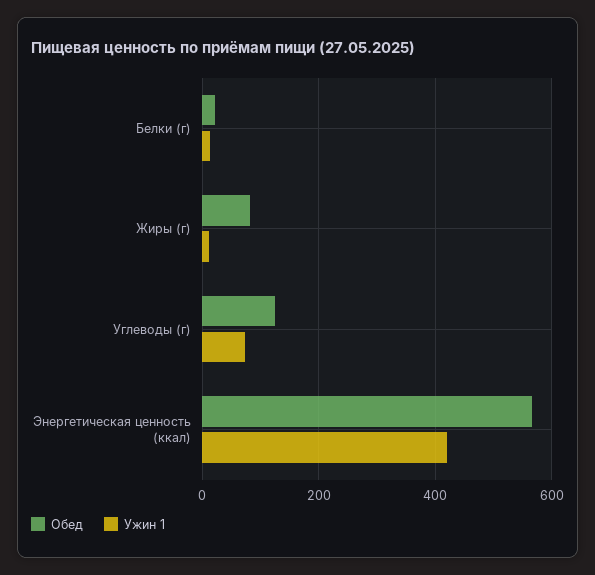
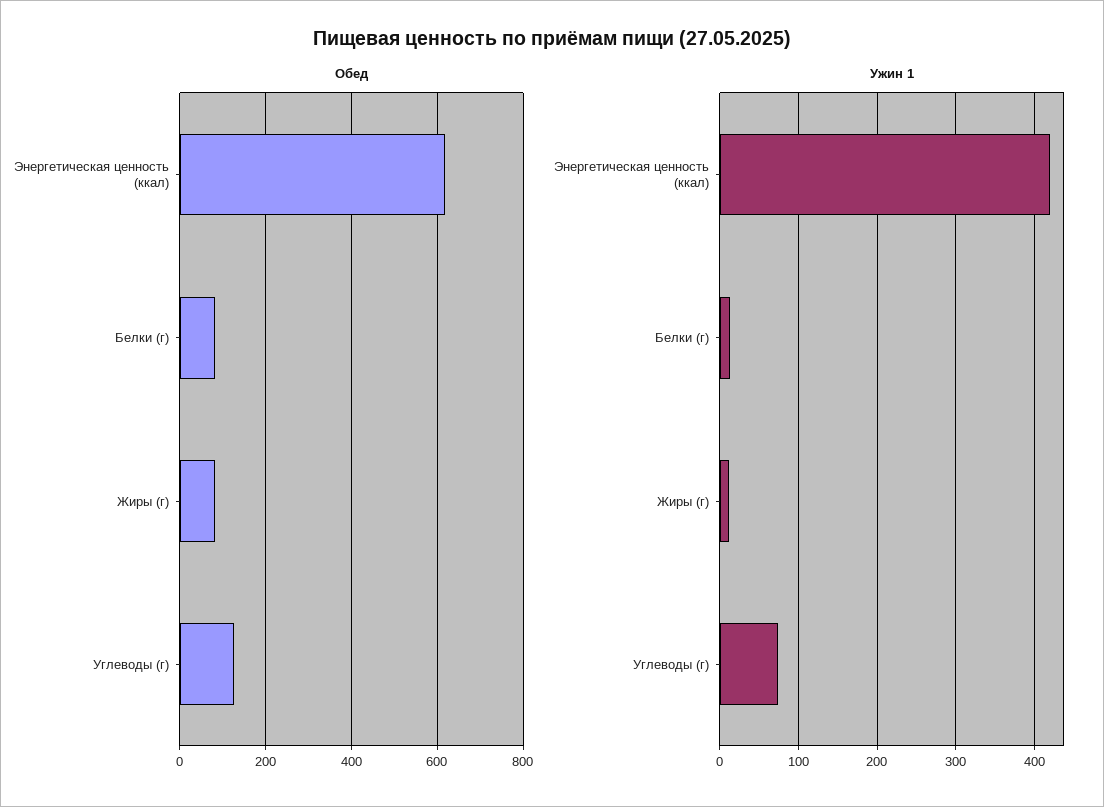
  {
    "Обед": {
-     "Белки (г)": 20,
+     "Белки (г)": 80,
      "Жиры (г)": 80,
      "Углеводы (г)": 120,
-     "Энергетическая ценность (ккал)": 560
+     "Энергетическая ценность (ккал)": 620
    },
    "Ужин 1": {
      "Белки (г)": 10,
      "Жиры (г)": 10,
      "Углеводы (г)": 70,
      "Энергетическая ценность (ккал)": 420
    }
  }

